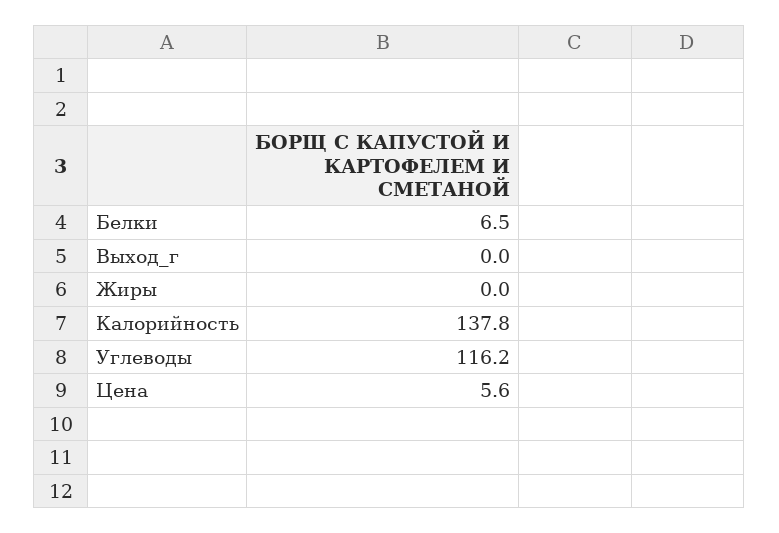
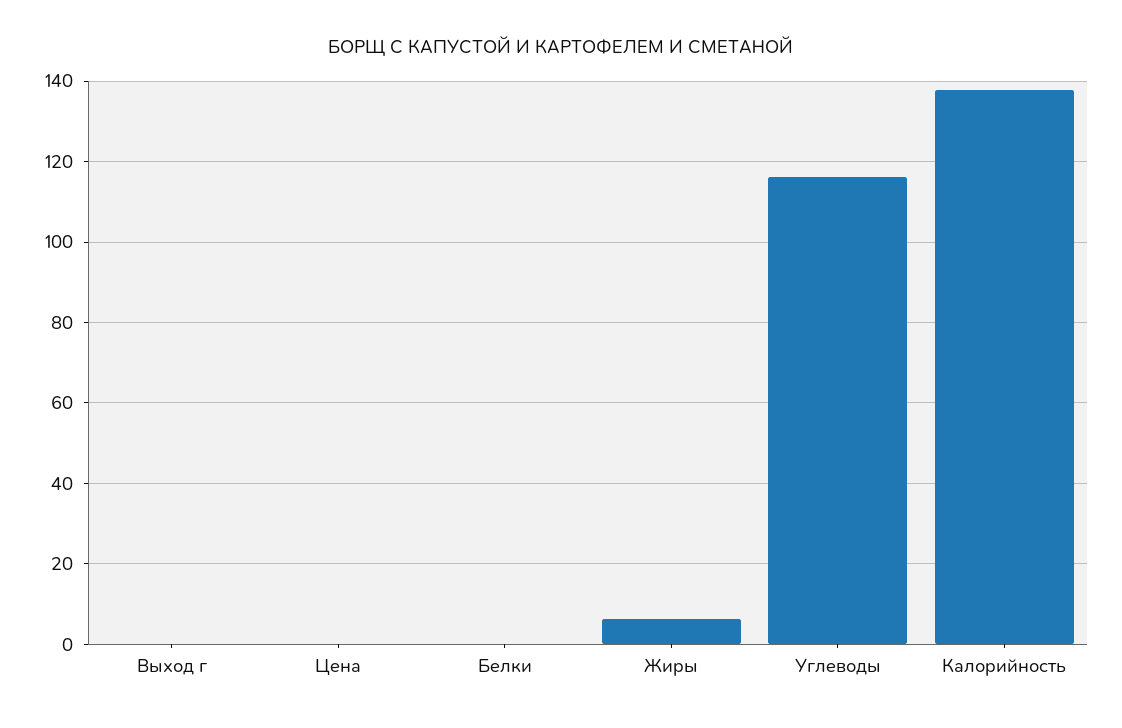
  {
-   "Белки": 6.5,
+   "Белки": 0,
    "Выход_г": 0,
-   "Жиры": 0,
+   "Жиры": 6,
    "Калорийность": 137.8,
    "Углеводы": 116.2,
-   "Цена": 5.6
+   "Цена": 0
  }

